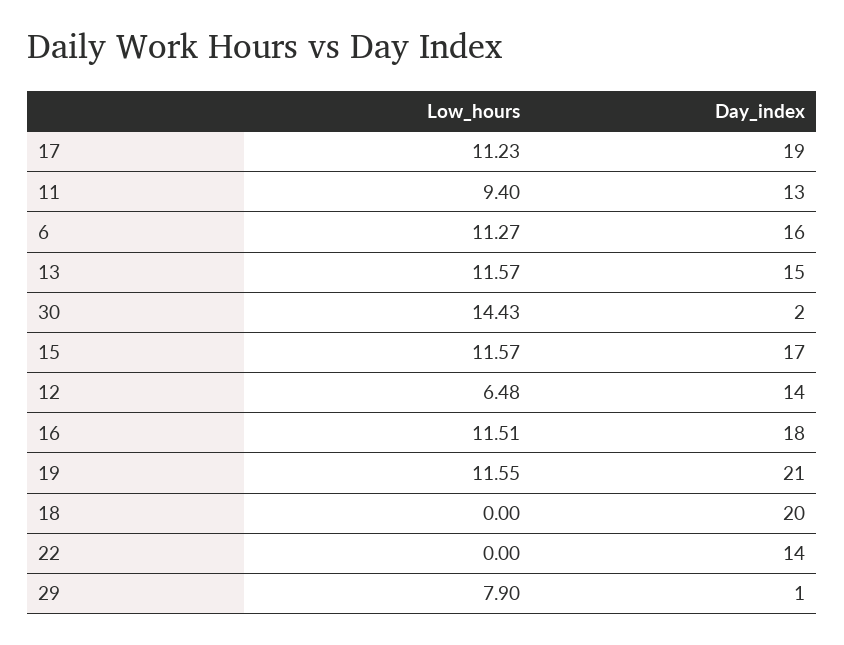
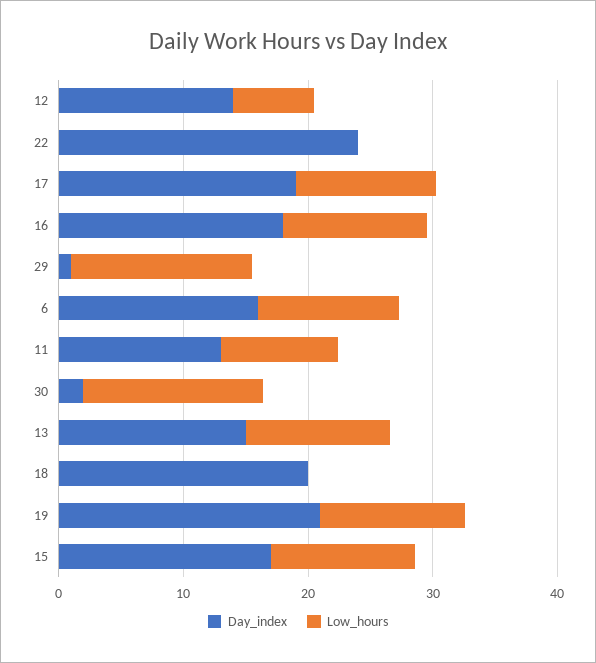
  {
    "Low_hours": {
      "17": 11.23,
      "11": 9.4,
      "6": 11.27,
      "13": 11.57,
      "30": 14.43,
      "15": 11.57,
      "12": 6.48,
      "16": 11.51,
      "19": 11.55,
      "18": 0,
      "22": 0,
-     "29": 7.9
+     "29": 14
    },
    "Day_index": {
      "17": 19,
      "11": 13,
      "6": 16,
      "13": 15,
      "30": 2,
      "15": 17,
      "12": 14,
      "16": 18,
      "19": 21,
      "18": 20,
-     "22": 14,
+     "22": 24,
      "29": 1
    }
  }

